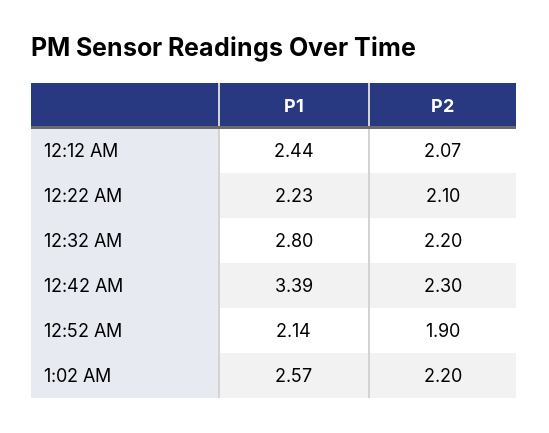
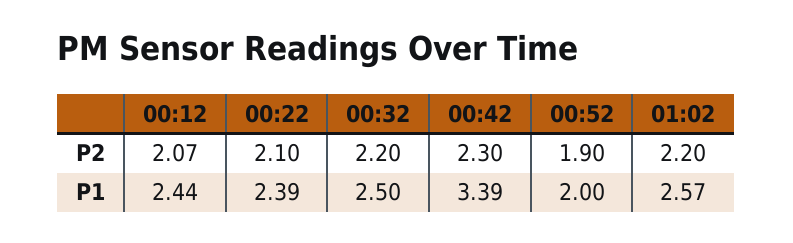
  {
    "P1": {
      "12:12 AM": 2.44,
-     "12:22 AM": 2.23,
+     "12:22 AM": 2.39,
-     "12:32 AM": 2.8,
+     "12:32 AM": 2.5,
      "12:42 AM": 3.39,
-     "12:52 AM": 2.14,
+     "12:52 AM": 2,
      "1:02 AM": 2.57
    },
    "P2": {
      "12:12 AM": 2.07,
      "12:22 AM": 2.1,
      "12:32 AM": 2.2,
      "12:42 AM": 2.3,
      "12:52 AM": 1.9,
      "1:02 AM": 2.2
    }
  }

